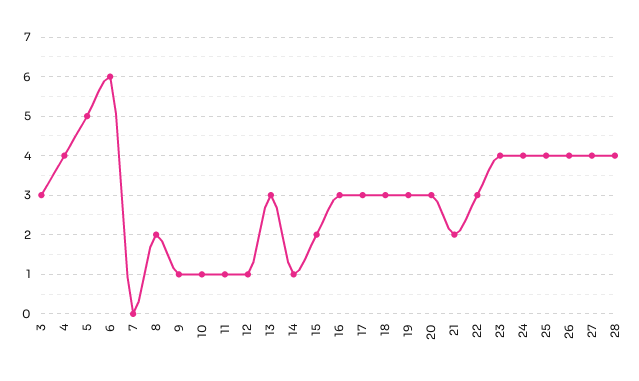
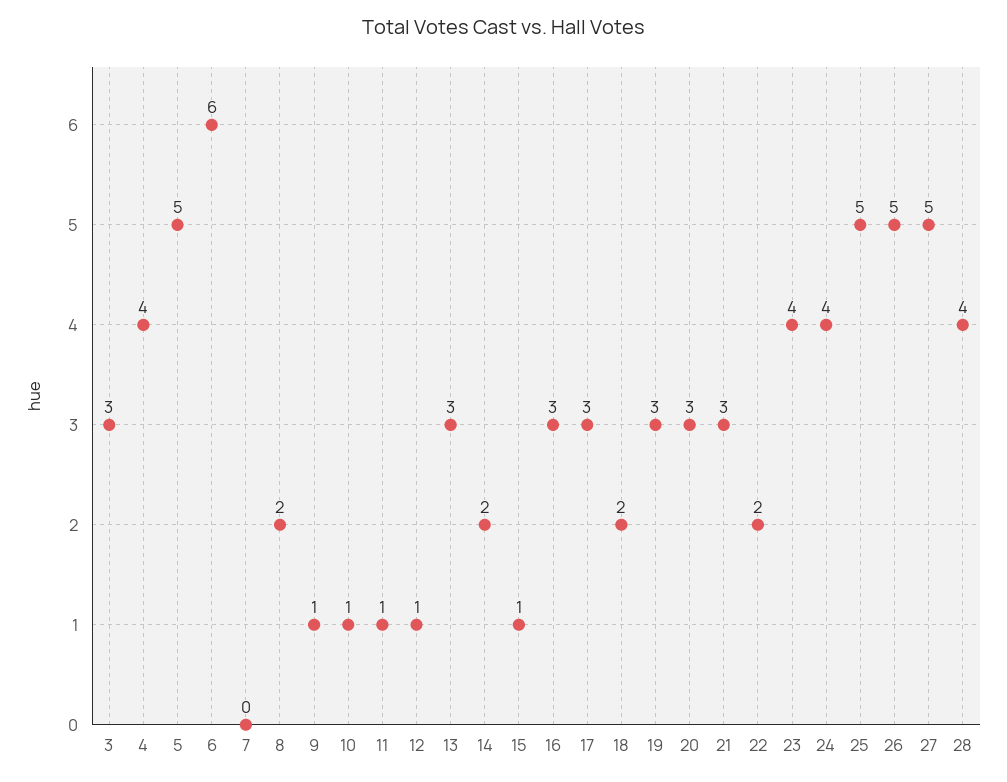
  {
    "3": 3,
    "4": 4,
    "5": 5,
    "6": 6,
    "7": 0,
    "8": 2,
    "9": 1,
    "10": 1,
    "11": 1,
    "12": 1,
    "13": 3,
-   "14": 1,
+   "14": 2,
-   "15": 2,
+   "15": 1,
    "16": 3,
    "17": 3,
-   "18": 3,
+   "18": 2,
    "19": 3,
    "20": 3,
-   "21": 2,
+   "21": 3,
-   "22": 3,
+   "22": 2,
    "23": 4,
    "24": 4,
-   "25": 4,
+   "25": 5,
-   "26": 4,
+   "26": 5,
-   "27": 4,
+   "27": 5,
    "28": 4
  }

